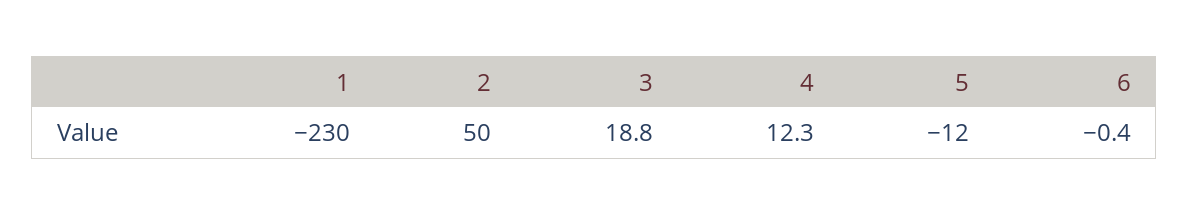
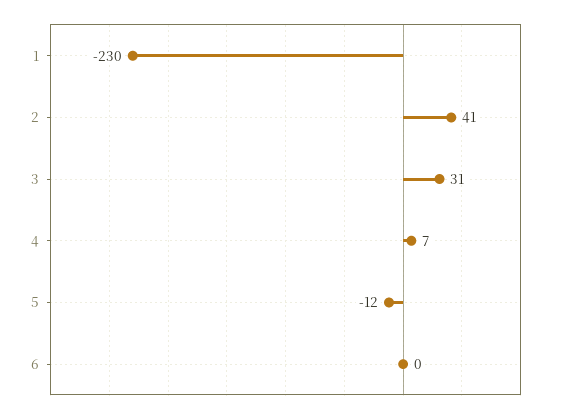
  {
    "1": -230,
-   "2": 50,
+   "2": 41,
-   "3": 18.8,
+   "3": 31,
-   "4": 12.3,
+   "4": 7,
    "5": -12,
    "6": -0.4
  }

